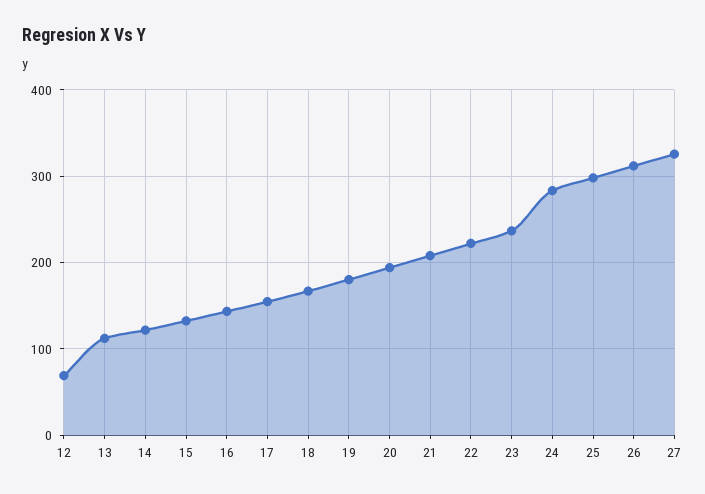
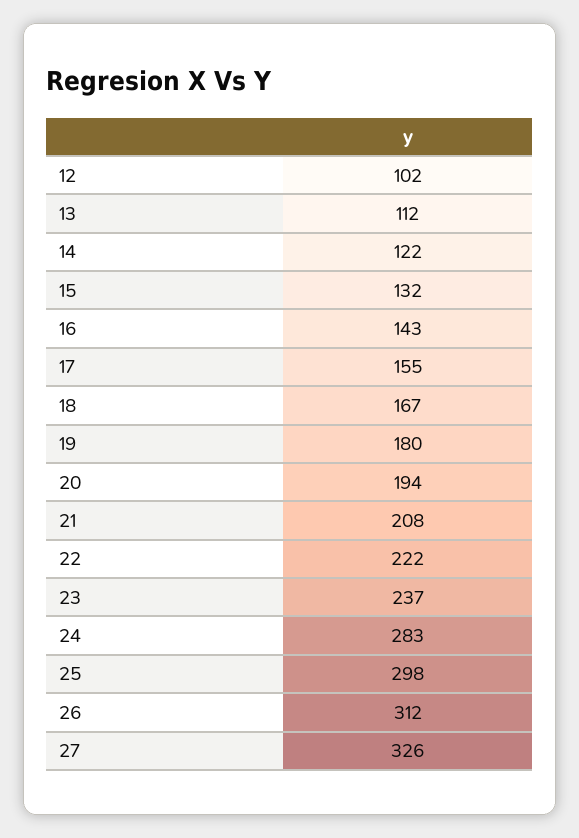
  {
-   "12": 70,
+   "12": 102,
    "13": 112,
    "14": 122,
    "15": 132,
    "16": 143,
    "17": 155,
    "18": 167,
    "19": 180,
    "20": 194,
    "21": 208,
    "22": 222,
    "23": 237,
    "24": 283,
    "25": 298,
    "26": 312,
    "27": 326
  }

